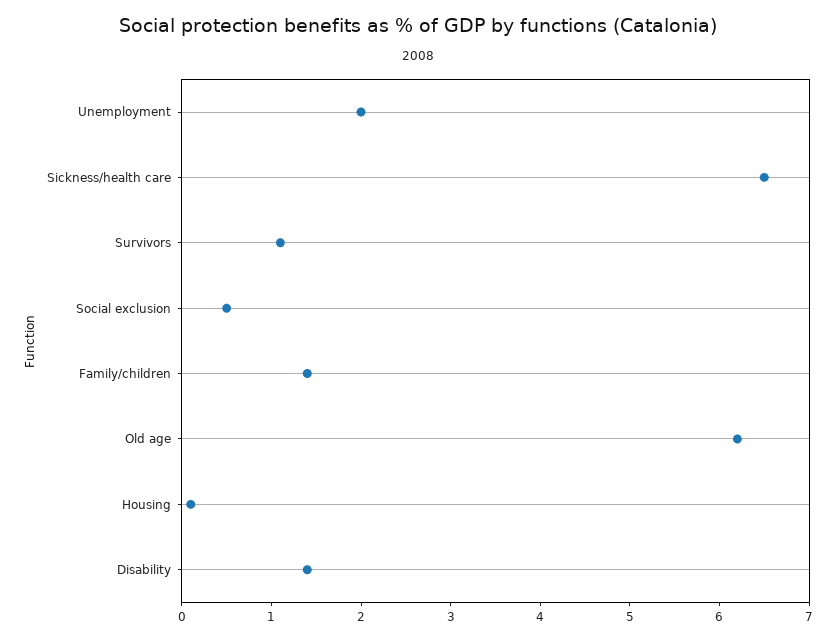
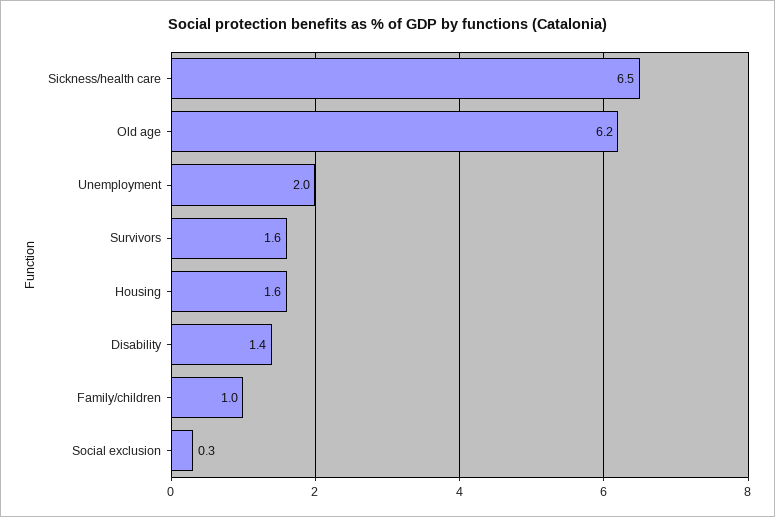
  {
    "Unemployment": 2,
    "Sickness/health care": 6.5,
-   "Survivors": 1.1,
+   "Survivors": 1.6,
-   "Social exclusion": 0.5,
+   "Social exclusion": 0.3,
-   "Family/children": 1.4,
+   "Family/children": 1,
    "Old age": 6.2,
-   "Housing": 0.1,
+   "Housing": 1.6,
    "Disability": 1.4
  }

